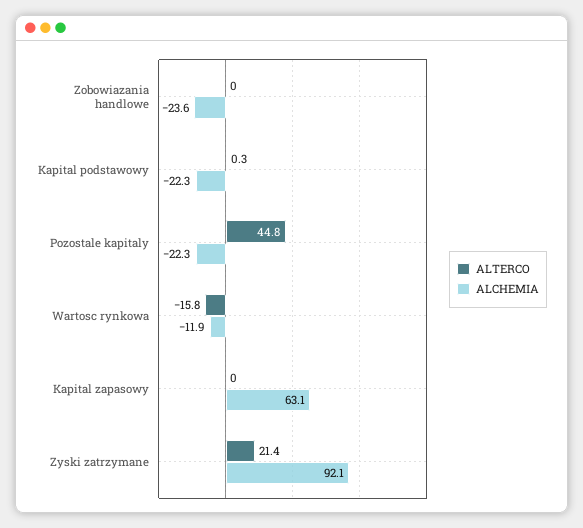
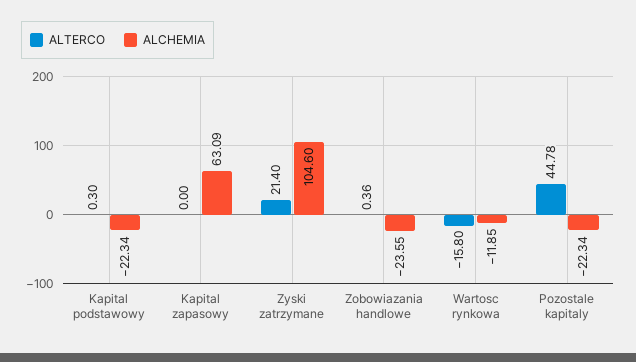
  {
    "ALTERCO": {
-     "Zobowiazania handlowe": 0,
+     "Zobowiazania handlowe": 0.36,
      "Kapital podstawowy": 0.3,
      "Pozostale kapitaly": 44.78,
      "Wartosc rynkowa": -15.8,
      "Kapital zapasowy": 0,
      "Zyski zatrzymane": 21.4
    },
    "ALCHEMIA": {
      "Zobowiazania handlowe": -23.55,
      "Kapital podstawowy": -22.34,
      "Pozostale kapitaly": -22.34,
      "Wartosc rynkowa": -11.85,
      "Kapital zapasowy": 63.09,
-     "Zyski zatrzymane": 92.1
+     "Zyski zatrzymane": 104.6
    }
  }

